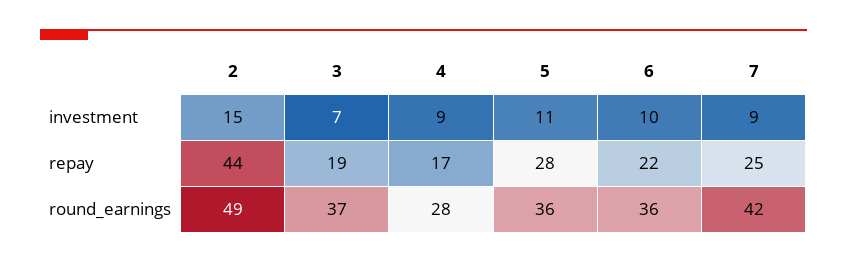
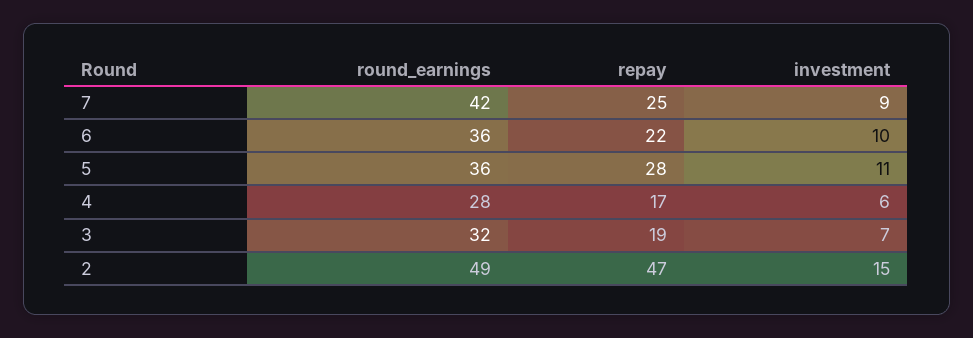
  {
    "2": {
      "investment": 15,
-     "repay": 44,
+     "repay": 47,
      "round_earnings": 49
    },
    "3": {
      "investment": 7,
      "repay": 19,
-     "round_earnings": 37
+     "round_earnings": 32
    },
    "4": {
-     "investment": 9,
+     "investment": 6,
      "repay": 17,
      "round_earnings": 28
    },
    "5": {
      "investment": 11,
      "repay": 28,
      "round_earnings": 36
    },
    "6": {
      "investment": 10,
      "repay": 22,
      "round_earnings": 36
    },
    "7": {
      "investment": 9,
      "repay": 25,
      "round_earnings": 42
    }
  }

